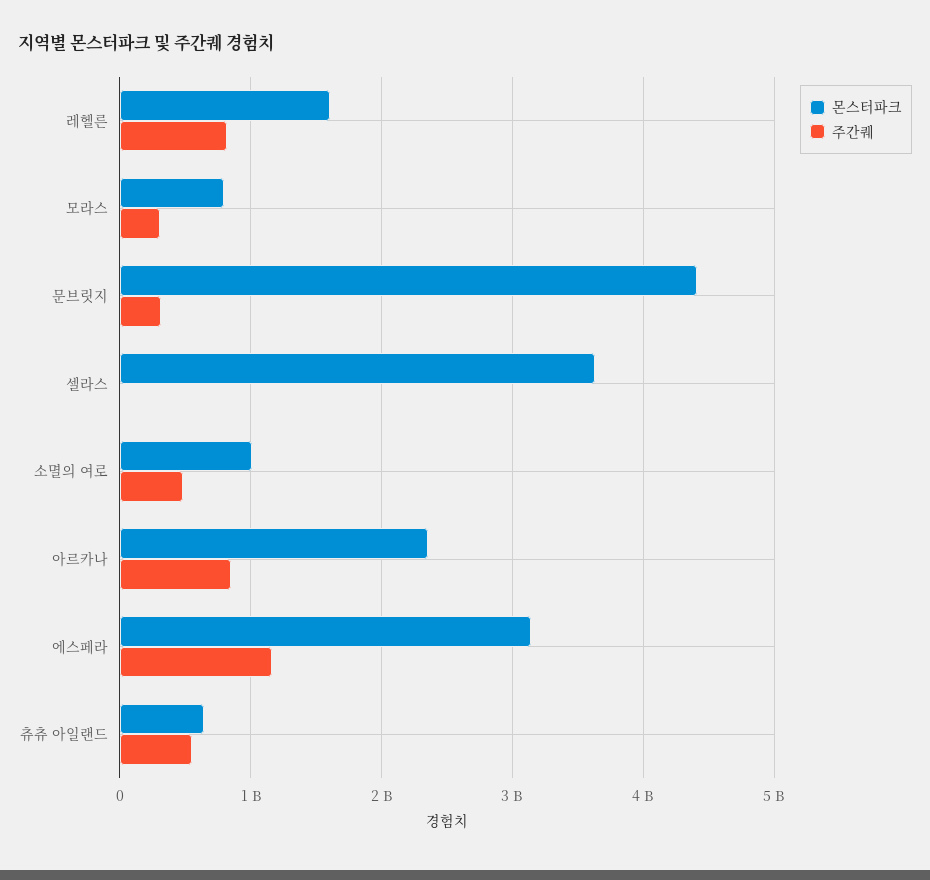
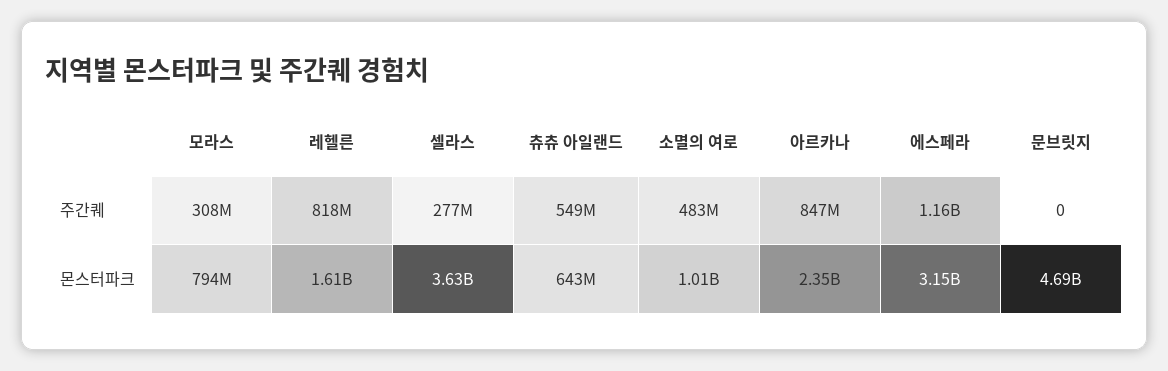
  {
    "몬스터파크": {
      "레헬른": 1610000000,
      "모라스": 794000000,
-     "문브릿지": 4400000000,
+     "문브릿지": 4690000000,
      "셀라스": 3630000000,
      "소멸의 여로": 1010000000,
      "아르카나": 2350000000,
      "에스페라": 3150000000,
      "츄츄 아일랜드": 643000000
    },
    "주간퀘": {
      "레헬른": 818000000,
      "모라스": 308000000,
-     "문브릿지": 300000000,
+     "문브릿지": 0,
-     "셀라스": 0,
+     "셀라스": 277000000,
      "소멸의 여로": 483000000,
      "아르카나": 847000000,
      "에스페라": 1160000000,
      "츄츄 아일랜드": 549000000
    }
  }

